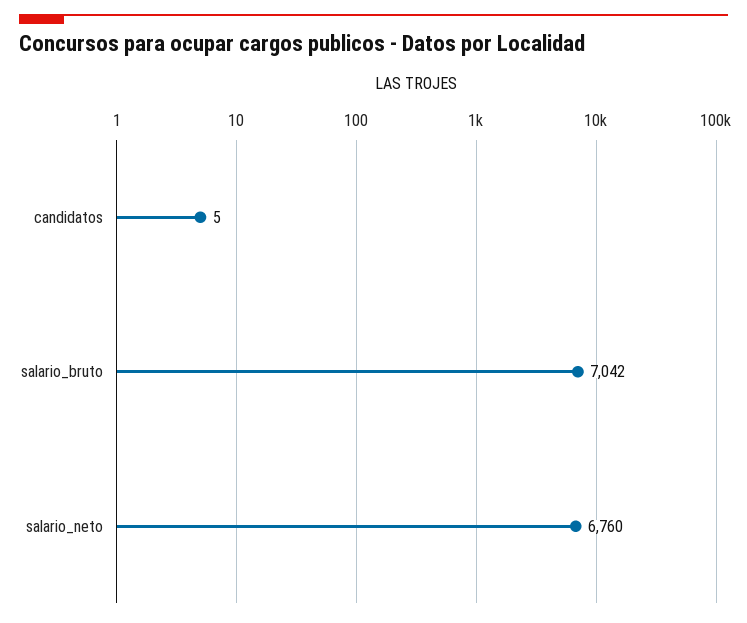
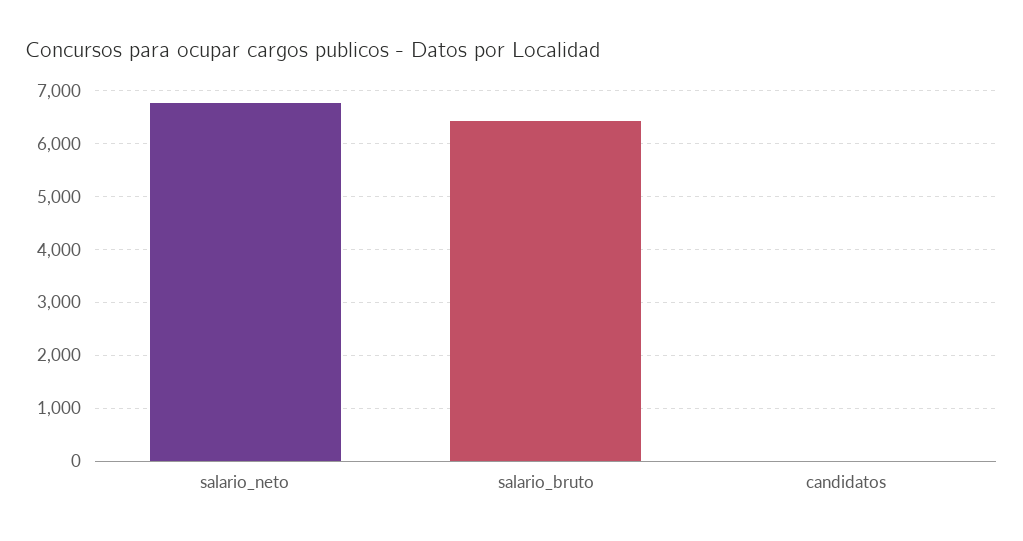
  {
    "candidatos": 5,
-   "salario_bruto": 7042,
+   "salario_bruto": 6400,
    "salario_neto": 6760
  }

